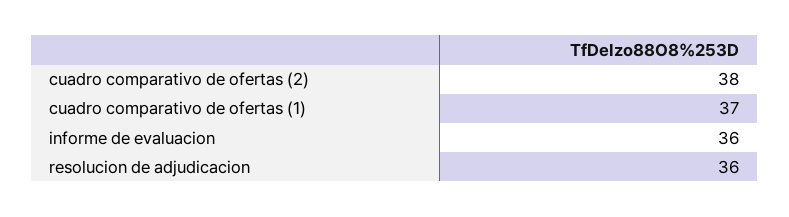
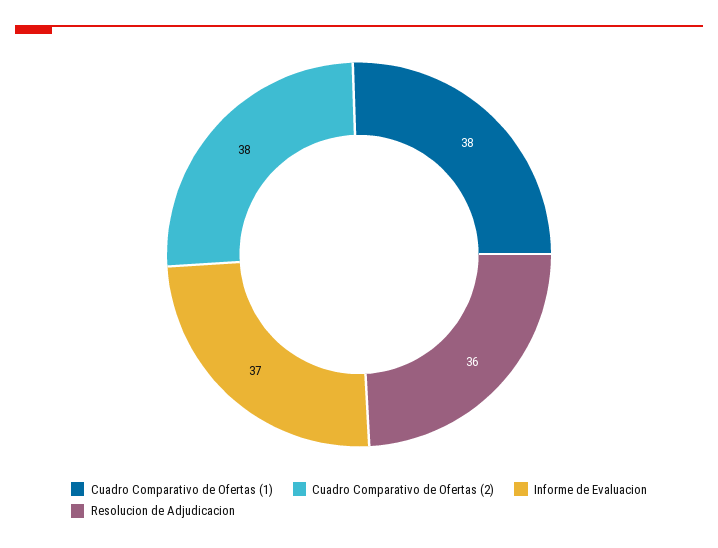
  {
    "cuadro comparativo de ofertas (2)": 38,
-   "cuadro comparativo de ofertas (1)": 37,
+   "cuadro comparativo de ofertas (1)": 38,
-   "informe de evaluacion": 36,
+   "informe de evaluacion": 37,
    "resolucion de adjudicacion": 36
  }

